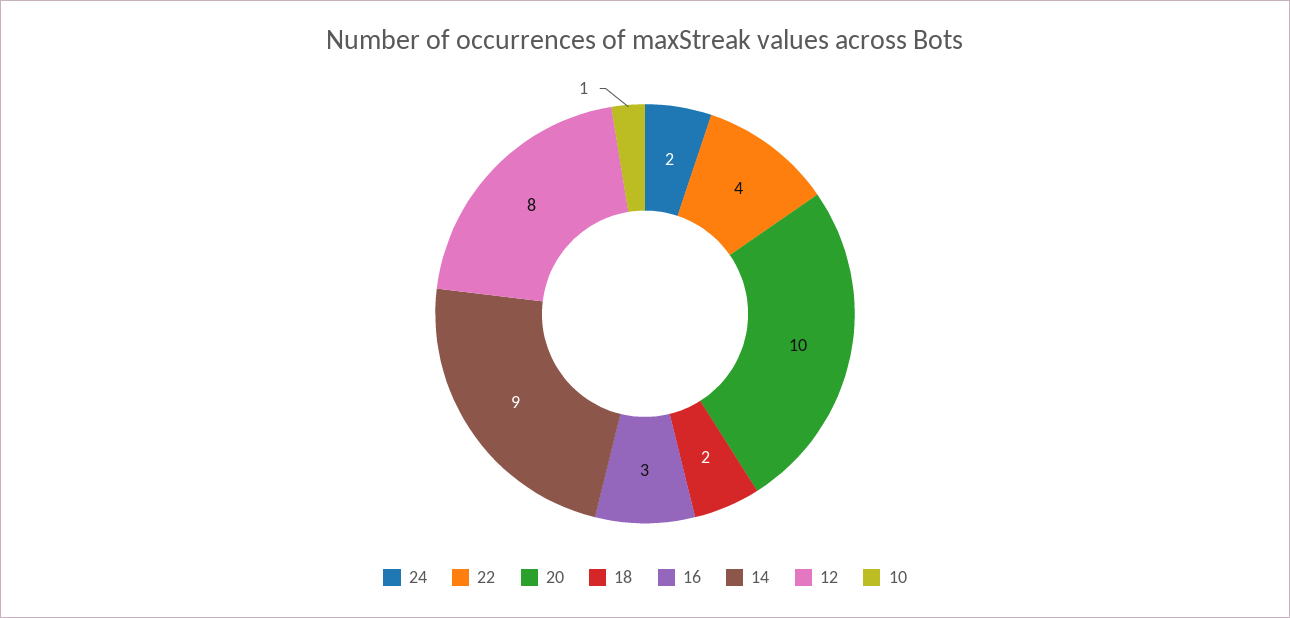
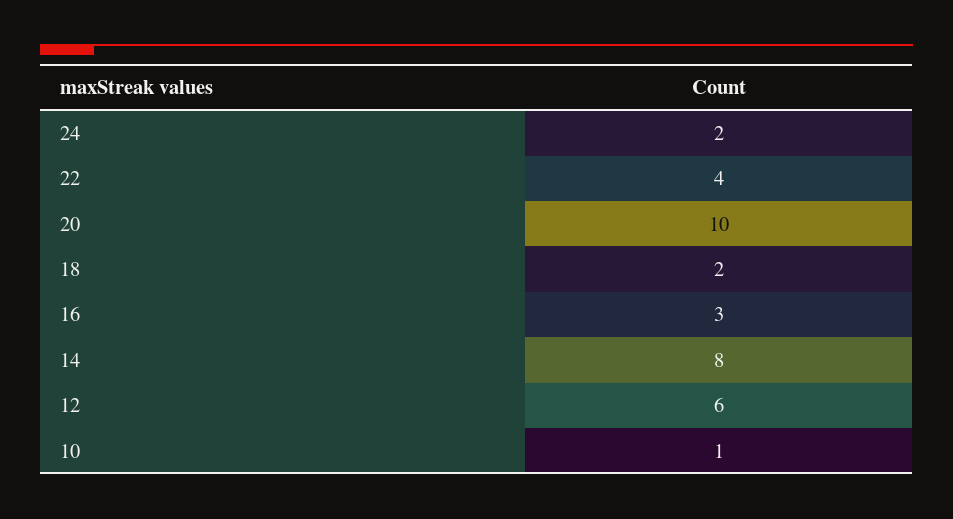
  {
    "24": 2,
    "22": 4,
    "20": 10,
    "18": 2,
    "16": 3,
-   "14": 9,
+   "14": 8,
-   "12": 8,
+   "12": 6,
    "10": 1
  }

